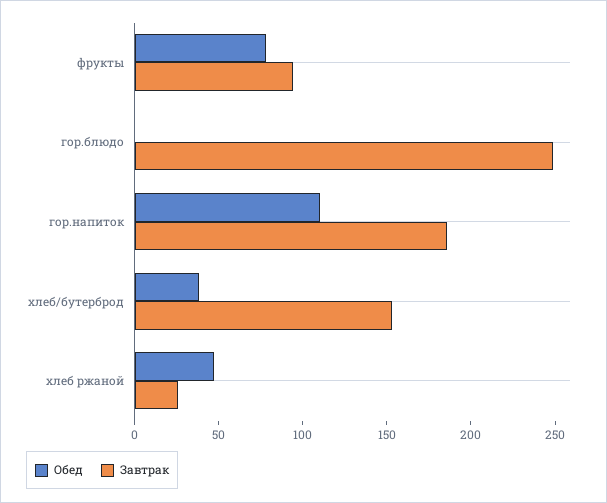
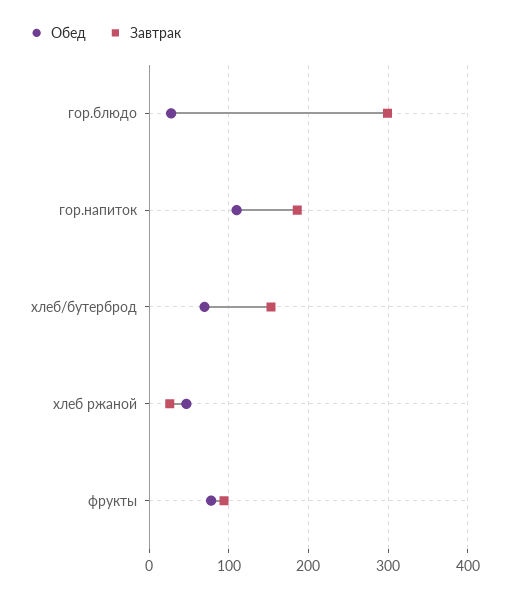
  {
    "Обед": {
      "фрукты": 80,
-     "гор.блюдо": 0,
+     "гор.блюдо": 30,
      "гор.напиток": 110,
-     "хлеб/бутерброд": 40,
+     "хлеб/бутерброд": 70,
      "хлеб ржаной": 50
    },
    "Завтрак": {
      "фрукты": 90,
-     "гор.блюдо": 250,
+     "гор.блюдо": 300,
      "гор.напиток": 190,
      "хлеб/бутерброд": 150,
      "хлеб ржаной": 30
    }
  }

